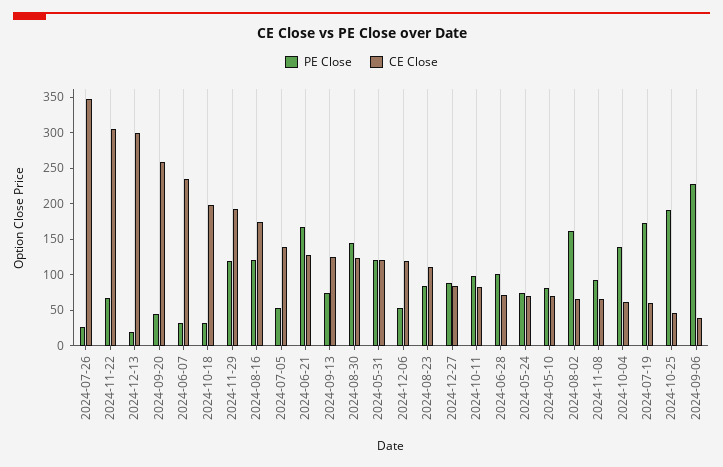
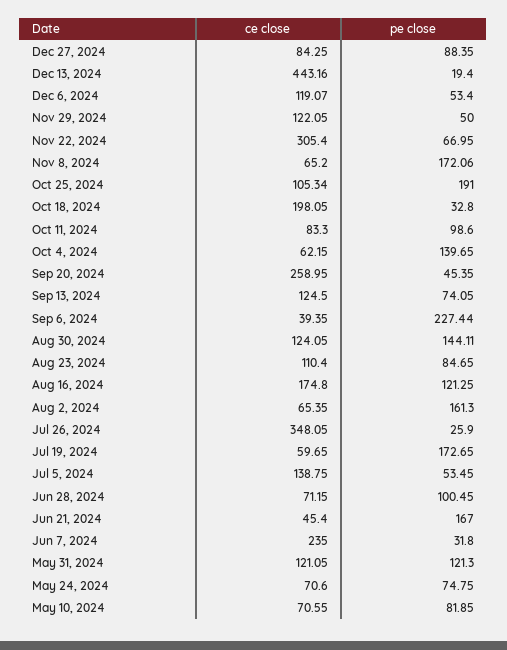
  {
    "PE Close": {
      "2024-07-26": 25.9,
      "2024-11-22": 66.95,
      "2024-12-13": 19.4,
      "2024-09-20": 45.35,
      "2024-06-07": 31.8,
      "2024-10-18": 32.8,
-     "2024-11-29": 125,
+     "2024-11-29": 50,
      "2024-08-16": 121.25,
      "2024-07-05": 53.45,
      "2024-06-21": 167,
      "2024-09-13": 74.05,
      "2024-08-30": 144.11,
      "2024-05-31": 121.3,
      "2024-12-06": 53.4,
      "2024-08-23": 84.65,
      "2024-12-27": 88.35,
      "2024-10-11": 98.6,
      "2024-06-28": 100.45,
      "2024-05-24": 74.75,
      "2024-05-10": 81.85,
      "2024-08-02": 161.3,
-     "2024-11-08": 100,
+     "2024-11-08": 172.06,
      "2024-10-04": 139.65,
      "2024-07-19": 172.65,
      "2024-10-25": 191,
      "2024-09-06": 227.44
    },
    "CE Close": {
      "2024-07-26": 348.05,
      "2024-11-22": 305.4,
-     "2024-12-13": 300,
+     "2024-12-13": 443.16,
      "2024-09-20": 258.95,
      "2024-06-07": 235,
      "2024-10-18": 198.05,
-     "2024-11-29": 200,
+     "2024-11-29": 122.05,
      "2024-08-16": 174.8,
      "2024-07-05": 138.75,
-     "2024-06-21": 125,
+     "2024-06-21": 45.4,
      "2024-09-13": 124.5,
      "2024-08-30": 124.05,
      "2024-05-31": 121.05,
      "2024-12-06": 119.07,
      "2024-08-23": 110.4,
      "2024-12-27": 84.25,
      "2024-10-11": 83.3,
      "2024-06-28": 71.15,
      "2024-05-24": 70.6,
      "2024-05-10": 70.55,
      "2024-08-02": 65.35,
      "2024-11-08": 65.2,
      "2024-10-04": 62.15,
      "2024-07-19": 59.65,
-     "2024-10-25": 50,
+     "2024-10-25": 105.34,
      "2024-09-06": 39.35
    }
  }

